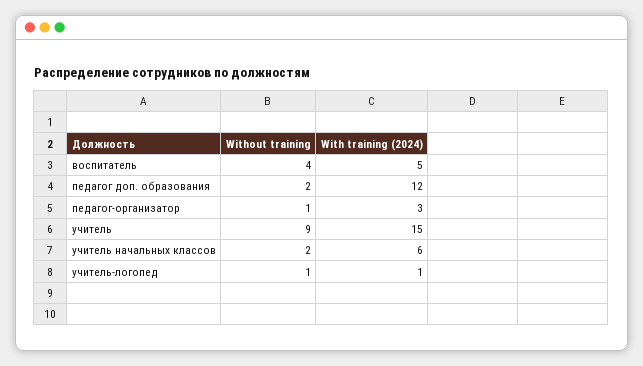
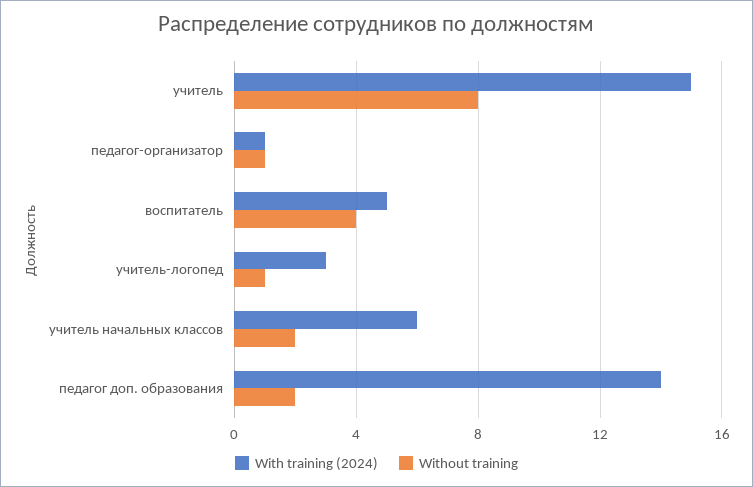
  {
    "Without training": {
      "воспитатель": 4,
      "педагог доп. образования": 2,
      "педагог-организатор": 1,
-     "учитель": 9,
+     "учитель": 8,
      "учитель начальных классов": 2,
      "учитель-логопед": 1
    },
    "With training (2024)": {
      "воспитатель": 5,
-     "педагог доп. образования": 12,
+     "педагог доп. образования": 14,
-     "педагог-организатор": 3,
+     "педагог-организатор": 1,
      "учитель": 15,
      "учитель начальных классов": 6,
-     "учитель-логопед": 1
+     "учитель-логопед": 3
    }
  }

